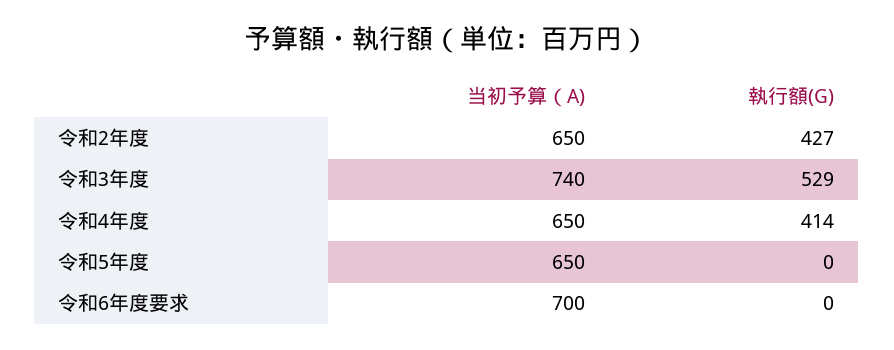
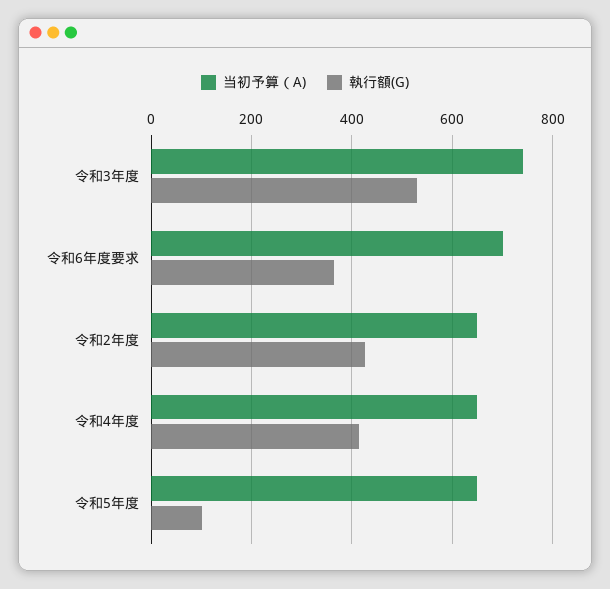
  {
    "当初予算（A)": {
      "令和2年度": 650,
      "令和3年度": 740,
      "令和4年度": 650,
      "令和5年度": 650,
      "令和6年度要求": 700
    },
    "執行額(G)": {
      "令和2年度": 427,
      "令和3年度": 529,
      "令和4年度": 414,
-     "令和5年度": 0,
+     "令和5年度": 100,
-     "令和6年度要求": 0
+     "令和6年度要求": 360
    }
  }

